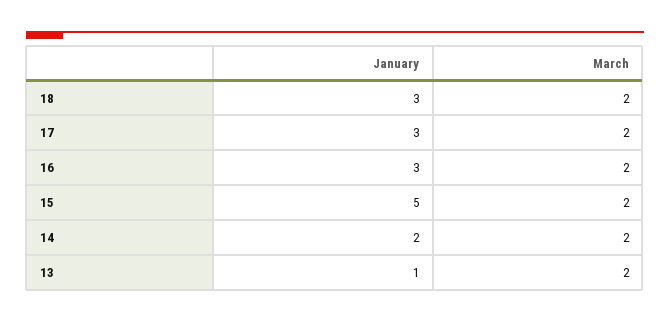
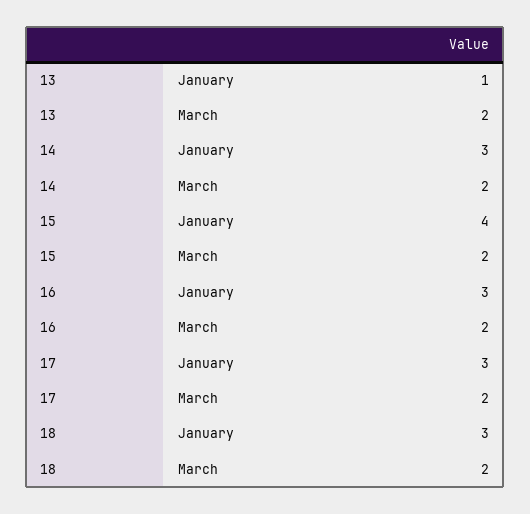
  {
    "January": {
      "18": 3,
      "17": 3,
      "16": 3,
-     "15": 5,
+     "15": 4,
-     "14": 2,
+     "14": 3,
      "13": 1
    },
    "March": {
      "18": 2,
      "17": 2,
      "16": 2,
      "15": 2,
      "14": 2,
      "13": 2
    }
  }

